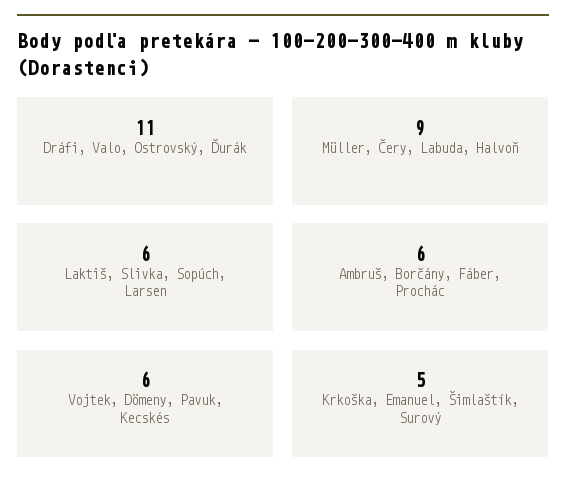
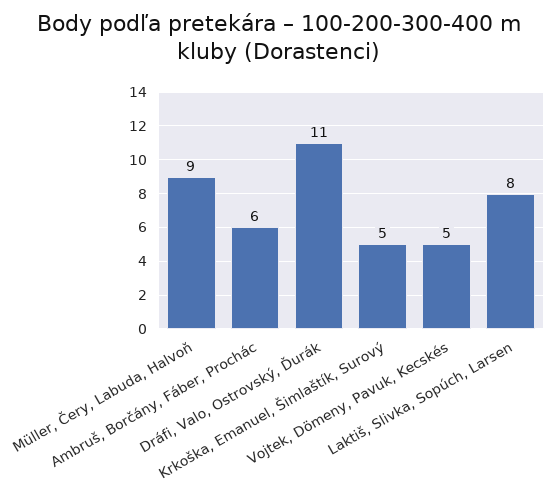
  {
    "Dráfi, Valo, Ostrovský, Ďurák": 11,
    "Müller, Čery, Labuda, Halvoň": 9,
-   "Laktiš, Slivka, Sopúch, Larsen": 6,
+   "Laktiš, Slivka, Sopúch, Larsen": 8,
    "Ambruš, Borčány, Fáber, Prochác": 6,
-   "Vojtek, Dömeny, Pavuk, Kecskés": 6,
+   "Vojtek, Dömeny, Pavuk, Kecskés": 5,
    "Krkoška, Emanuel, Šimlaštík, Surový": 5
  }

